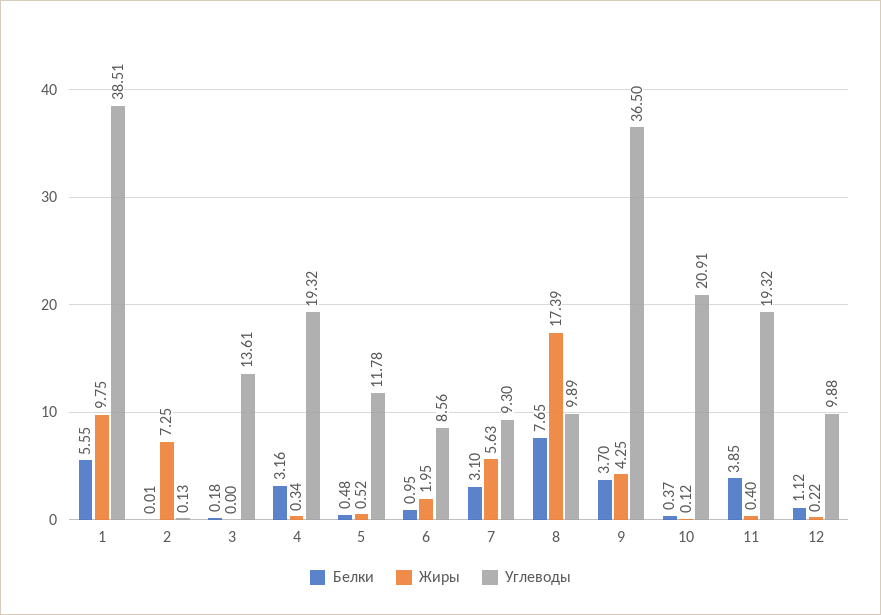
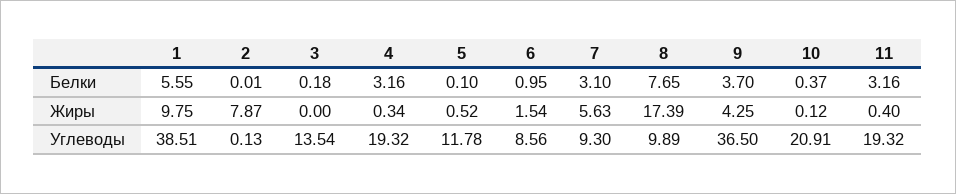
  {
    "Белки": {
      "1": 5.55,
      "2": 0.01,
      "3": 0.18,
      "4": 3.16,
-     "5": 0.48,
+     "5": 0.1,
      "6": 0.95,
      "7": 3.1,
      "8": 7.65,
      "9": 3.7,
      "10": 0.37,
-     "11": 3.85,
+     "11": 3.16
-     "12": 1.12
    },
    "Жиры": {
      "1": 9.75,
-     "2": 7.25,
+     "2": 7.87,
      "3": 0,
      "4": 0.34,
      "5": 0.52,
-     "6": 1.95,
+     "6": 1.54,
      "7": 5.63,
      "8": 17.39,
      "9": 4.25,
      "10": 0.12,
-     "11": 0.4,
+     "11": 0.4
-     "12": 0.22
    },
    "Углеводы": {
      "1": 38.51,
      "2": 0.13,
-     "3": 13.61,
+     "3": 13.54,
      "4": 19.32,
      "5": 11.78,
      "6": 8.56,
      "7": 9.3,
      "8": 9.89,
      "9": 36.5,
      "10": 20.91,
-     "11": 19.32,
+     "11": 19.32
-     "12": 9.88
    }
  }

